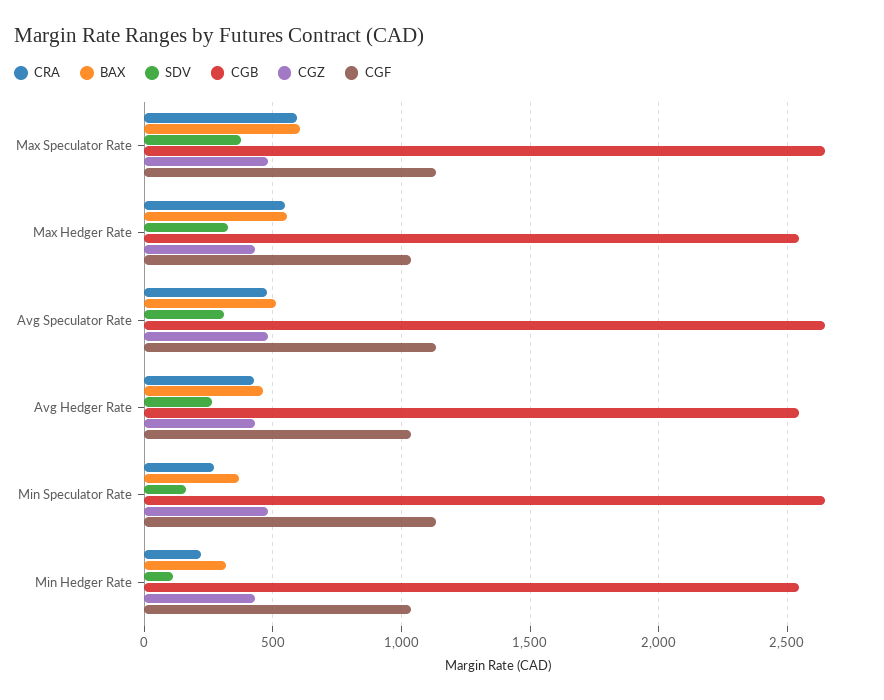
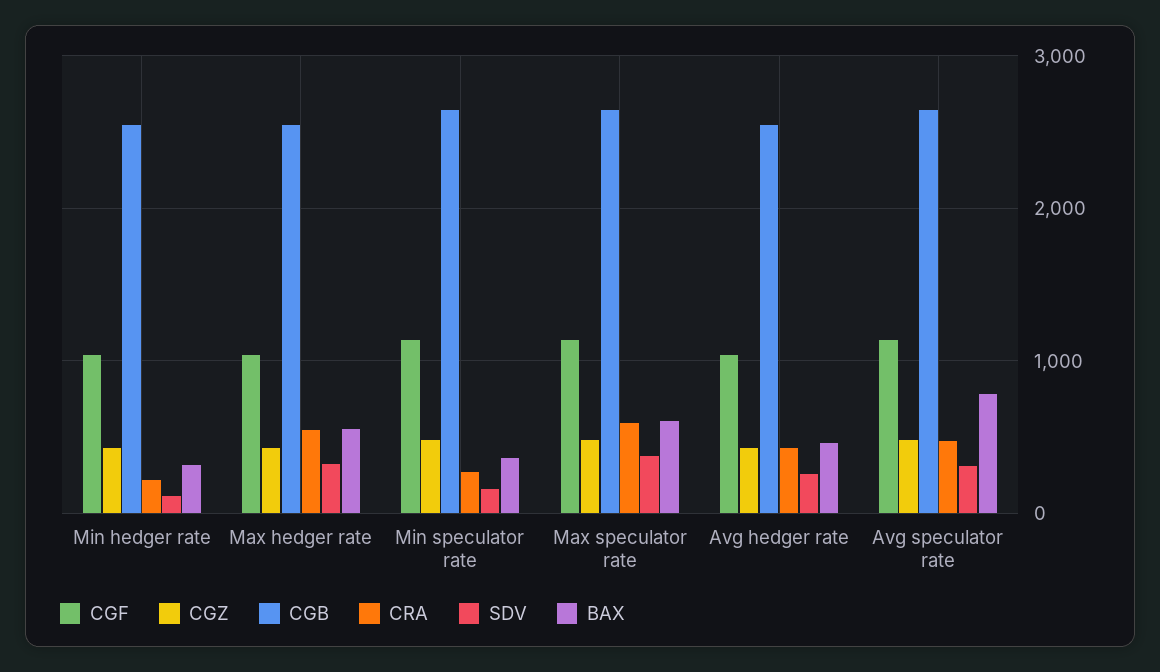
  {
    "CRA": {
      "Max Speculator Rate": 600,
      "Max Hedger Rate": 550,
      "Avg Speculator Rate": 500,
      "Avg Hedger Rate": 450,
      "Min Speculator Rate": 250,
      "Min Hedger Rate": 200
    },
    "BAX": {
      "Max Speculator Rate": 600,
      "Max Hedger Rate": 550,
-     "Avg Speculator Rate": 500,
+     "Avg Speculator Rate": 800,
      "Avg Hedger Rate": 450,
      "Min Speculator Rate": 350,
      "Min Hedger Rate": 300
    },
    "SDV": {
      "Max Speculator Rate": 400,
      "Max Hedger Rate": 350,
      "Avg Speculator Rate": 300,
      "Avg Hedger Rate": 250,
      "Min Speculator Rate": 150,
      "Min Hedger Rate": 100
    },
    "CGB": {
      "Max Speculator Rate": 2650,
      "Max Hedger Rate": 2550,
      "Avg Speculator Rate": 2650,
      "Avg Hedger Rate": 2550,
      "Min Speculator Rate": 2650,
      "Min Hedger Rate": 2550
    },
    "CGZ": {
      "Max Speculator Rate": 500,
      "Max Hedger Rate": 450,
      "Avg Speculator Rate": 500,
      "Avg Hedger Rate": 450,
      "Min Speculator Rate": 500,
      "Min Hedger Rate": 450
    },
    "CGF": {
      "Max Speculator Rate": 1150,
      "Max Hedger Rate": 1050,
      "Avg Speculator Rate": 1150,
      "Avg Hedger Rate": 1050,
      "Min Speculator Rate": 1150,
      "Min Hedger Rate": 1050
    }
  }

